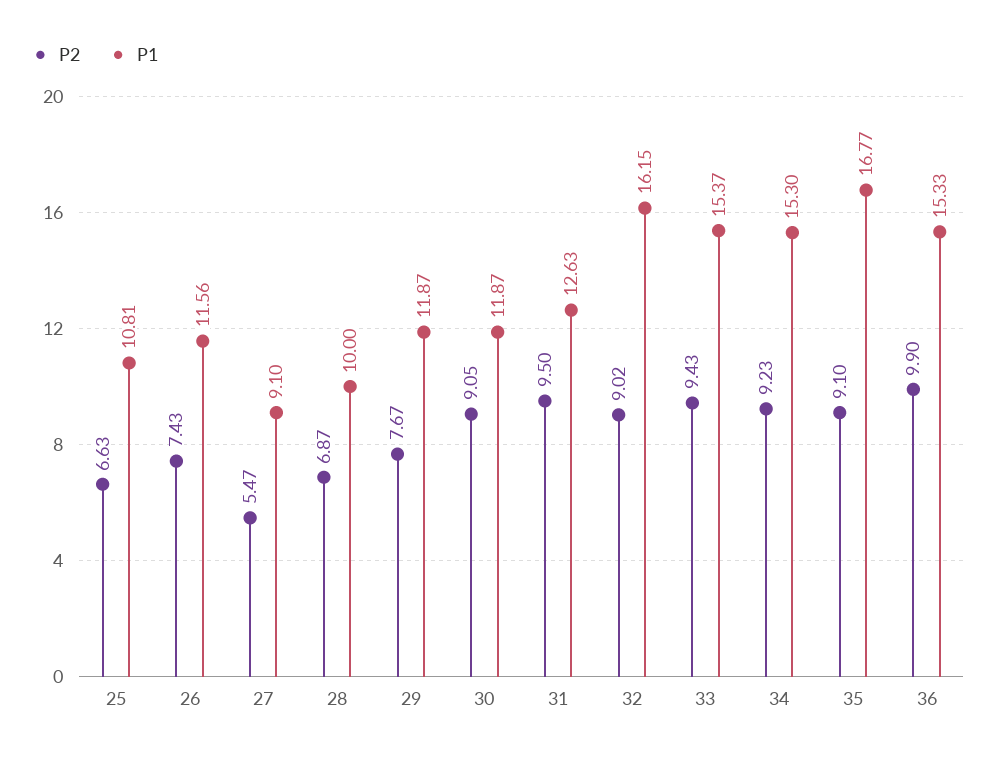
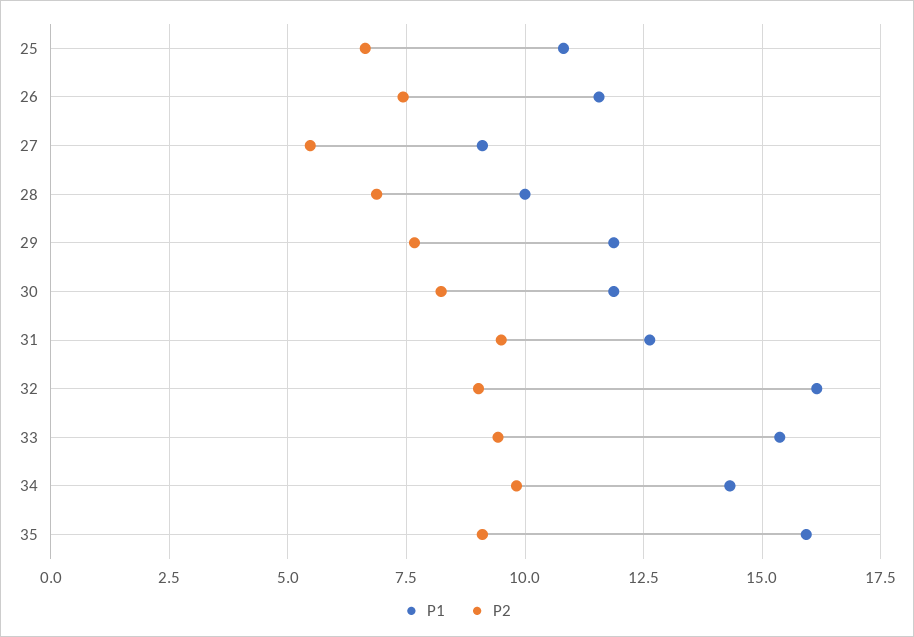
  {
    "P2": {
      "25": 6.63,
      "26": 7.43,
      "27": 5.47,
      "28": 6.87,
      "29": 7.67,
-     "30": 9.05,
+     "30": 8.25,
      "31": 9.5,
      "32": 9.02,
      "33": 9.43,
-     "34": 9.23,
+     "34": 9.75,
-     "35": 9.1,
+     "35": 9.1
-     "36": 9.9
    },
    "P1": {
      "25": 10.81,
      "26": 11.56,
      "27": 9.1,
      "28": 10,
      "29": 11.87,
      "30": 11.87,
      "31": 12.63,
      "32": 16.15,
      "33": 15.37,
-     "34": 15.3,
+     "34": 14.25,
-     "35": 16.77,
+     "35": 16
-     "36": 15.33
    }
  }

